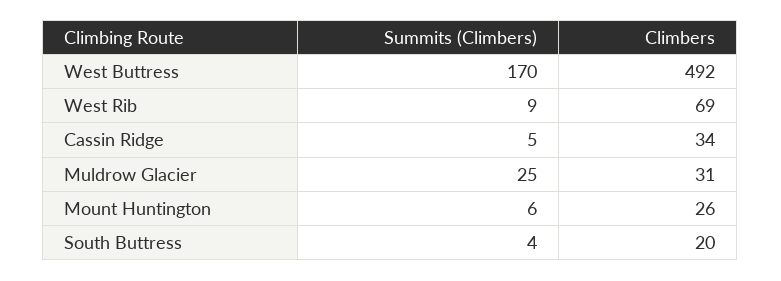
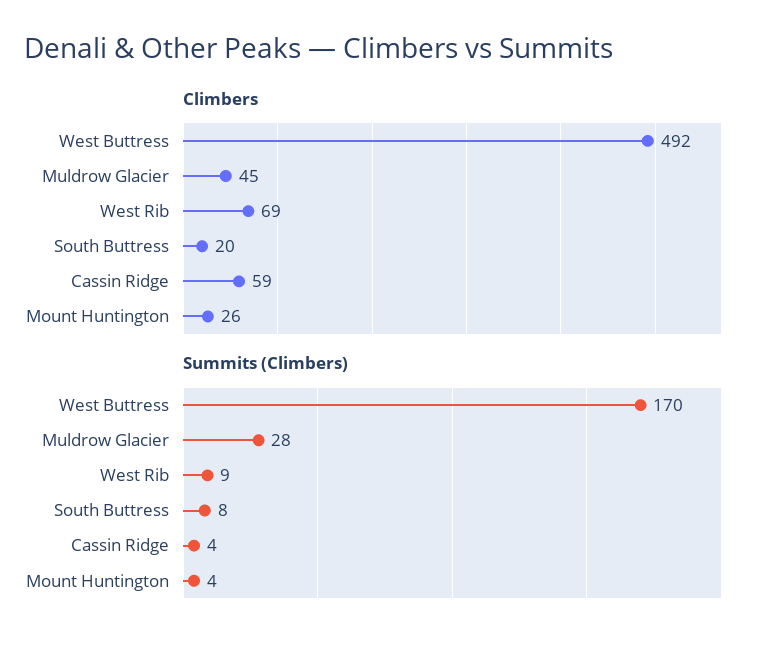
  {
    "Summits (Climbers)": {
      "West Buttress": 170,
      "West Rib": 9,
-     "Cassin Ridge": 5,
+     "Cassin Ridge": 4,
-     "Muldrow Glacier": 25,
+     "Muldrow Glacier": 28,
-     "Mount Huntington": 6,
+     "Mount Huntington": 4,
-     "South Buttress": 4
+     "South Buttress": 8
    },
    "Climbers": {
      "West Buttress": 492,
      "West Rib": 69,
-     "Cassin Ridge": 34,
+     "Cassin Ridge": 59,
-     "Muldrow Glacier": 31,
+     "Muldrow Glacier": 45,
      "Mount Huntington": 26,
      "South Buttress": 20
    }
  }

